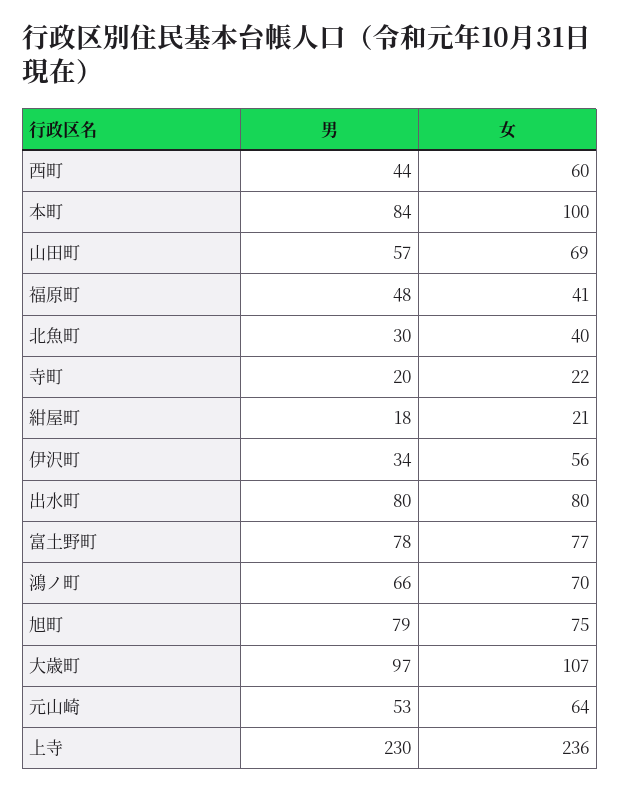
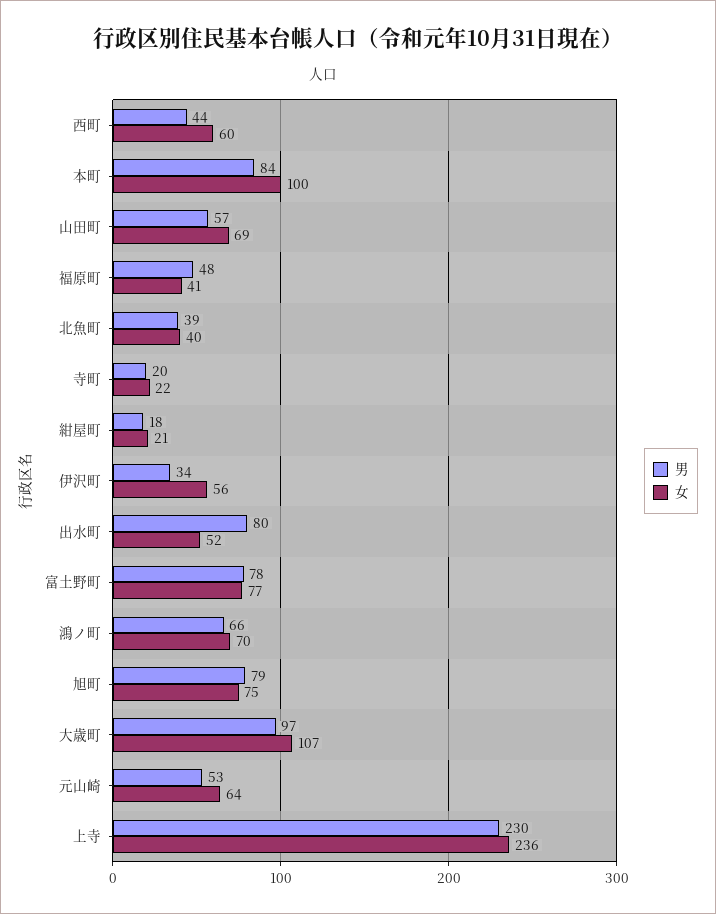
  {
    "男": {
      "西町": 44,
      "本町": 84,
      "山田町": 57,
      "福原町": 48,
-     "北魚町": 30,
+     "北魚町": 39,
      "寺町": 20,
      "紺屋町": 18,
      "伊沢町": 34,
      "出水町": 80,
      "富土野町": 78,
      "鴻ノ町": 66,
      "旭町": 79,
      "大歳町": 97,
      "元山崎": 53,
      "上寺": 230
    },
    "女": {
      "西町": 60,
      "本町": 100,
      "山田町": 69,
      "福原町": 41,
      "北魚町": 40,
      "寺町": 22,
      "紺屋町": 21,
      "伊沢町": 56,
-     "出水町": 80,
+     "出水町": 52,
      "富土野町": 77,
      "鴻ノ町": 70,
      "旭町": 75,
      "大歳町": 107,
      "元山崎": 64,
      "上寺": 236
    }
  }

